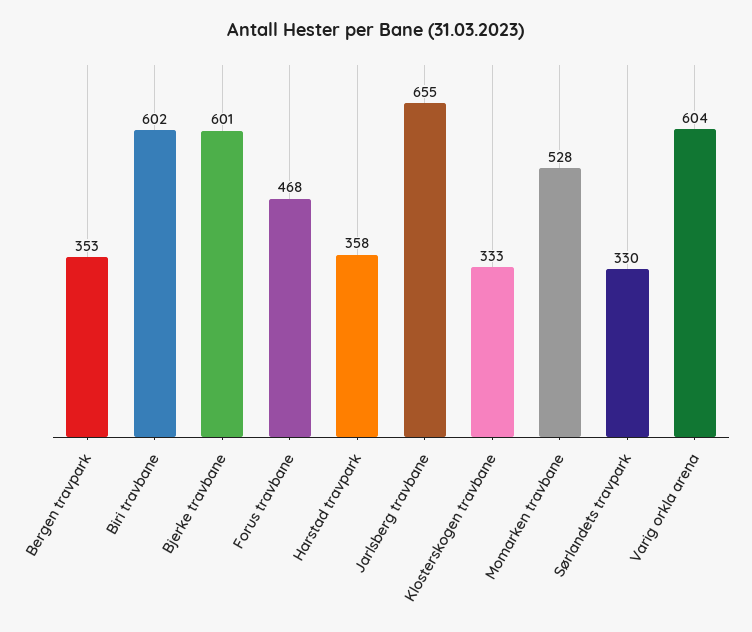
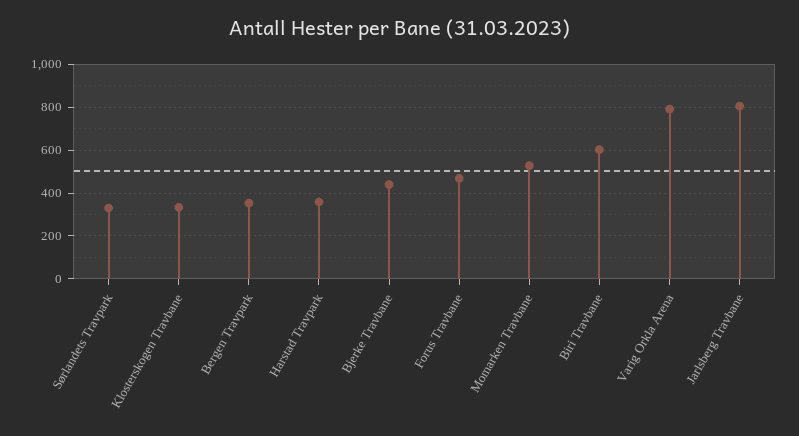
  {
    "Bergen travpark": 353,
    "Biri travbane": 602,
-   "Bjerke travbane": 601,
+   "Bjerke travbane": 450,
    "Forus travbane": 468,
    "Harstad travpark": 358,
-   "Jarlsberg travbane": 655,
+   "Jarlsberg travbane": 800,
    "Klosterskogen travbane": 333,
    "Momarken travbane": 528,
    "Sørlandets travpark": 330,
-   "Varig orkla arena": 604
+   "Varig orkla arena": 800
  }

